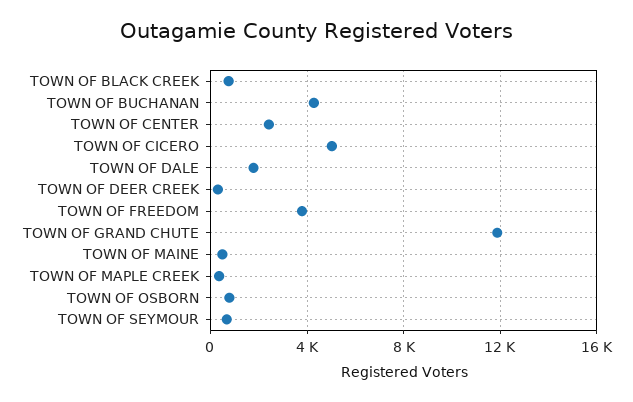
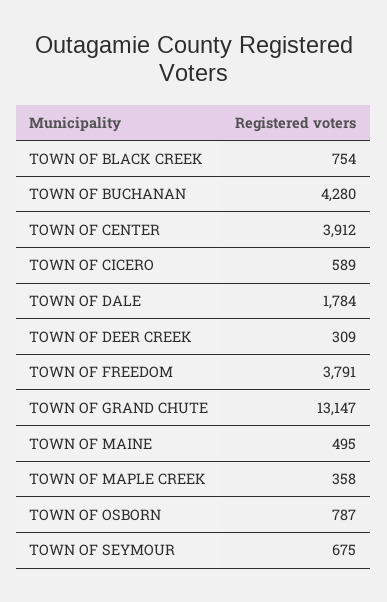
  {
    "TOWN OF BLACK CREEK": 754,
    "TOWN OF BUCHANAN": 4280,
-   "TOWN OF CENTER": 2500,
+   "TOWN OF CENTER": 3912,
-   "TOWN OF CICERO": 5000,
+   "TOWN OF CICERO": 589,
    "TOWN OF DALE": 1784,
    "TOWN OF DEER CREEK": 309,
    "TOWN OF FREEDOM": 3791,
-   "TOWN OF GRAND CHUTE": 12000,
+   "TOWN OF GRAND CHUTE": 13147,
    "TOWN OF MAINE": 495,
    "TOWN OF MAPLE CREEK": 358,
    "TOWN OF OSBORN": 787,
    "TOWN OF SEYMOUR": 675
  }

